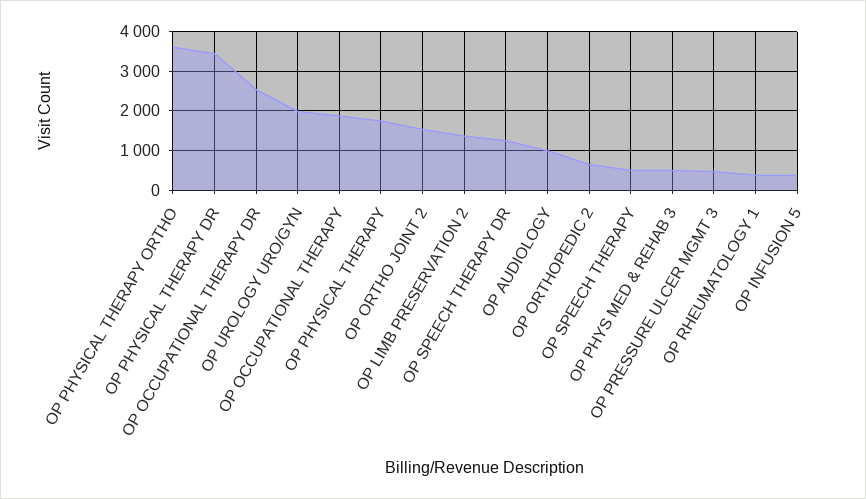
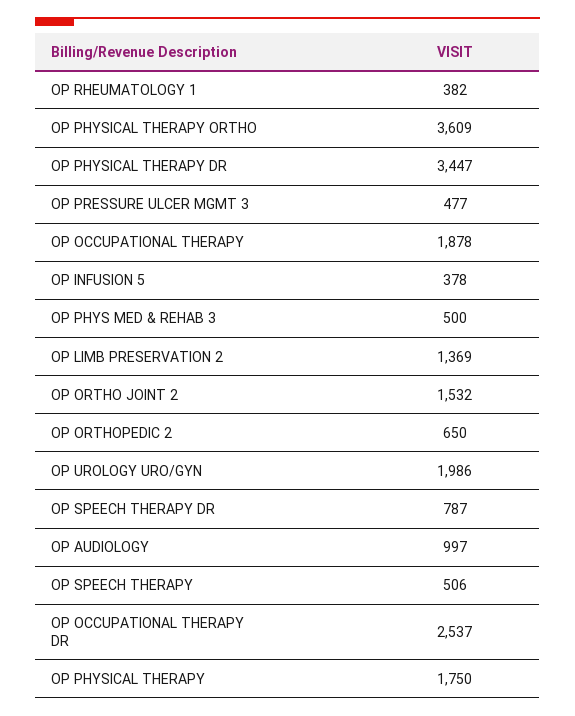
  {
    "OP PHYSICAL THERAPY ORTHO": 3609,
    "OP PHYSICAL THERAPY DR": 3447,
    "OP OCCUPATIONAL THERAPY DR": 2537,
    "OP UROLOGY URO/GYN": 1986,
    "OP OCCUPATIONAL THERAPY": 1878,
    "OP PHYSICAL THERAPY": 1750,
    "OP ORTHO JOINT 2": 1532,
    "OP LIMB PRESERVATION 2": 1369,
-   "OP SPEECH THERAPY DR": 1200,
+   "OP SPEECH THERAPY DR": 787,
    "OP AUDIOLOGY": 997,
    "OP ORTHOPEDIC 2": 650,
    "OP SPEECH THERAPY": 506,
    "OP PHYS MED & REHAB 3": 500,
    "OP PRESSURE ULCER MGMT 3": 477,
    "OP RHEUMATOLOGY 1": 382,
    "OP INFUSION 5": 378
  }

